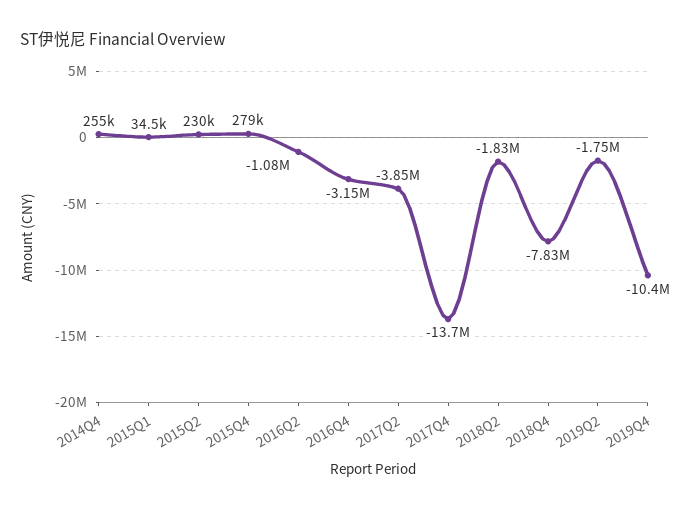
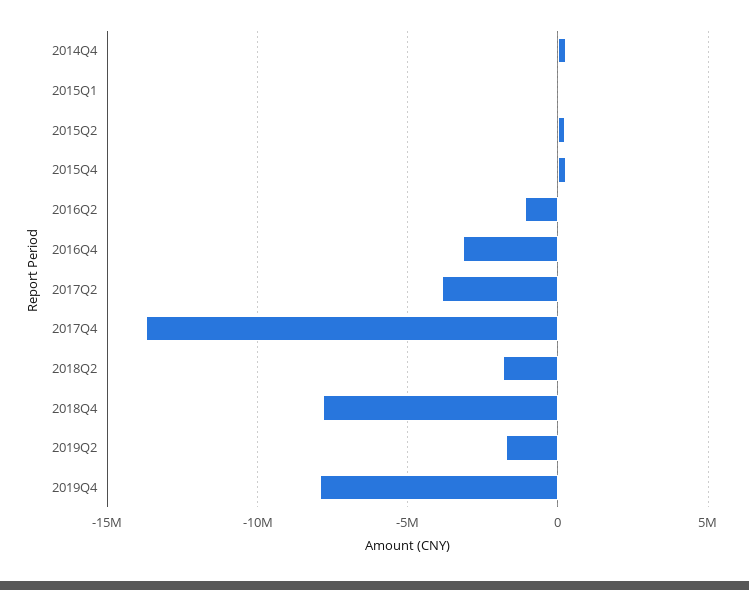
  {
    "2014Q4": 255000,
    "2015Q1": 34500,
    "2015Q2": 230000,
    "2015Q4": 279000,
    "2016Q2": -1080000,
    "2016Q4": -3150000,
    "2017Q2": -3850000,
    "2017Q4": -13700000,
    "2018Q2": -1830000,
    "2018Q4": -7830000,
    "2019Q2": -1750000,
-   "2019Q4": -10400000
+   "2019Q4": -8000000
  }

